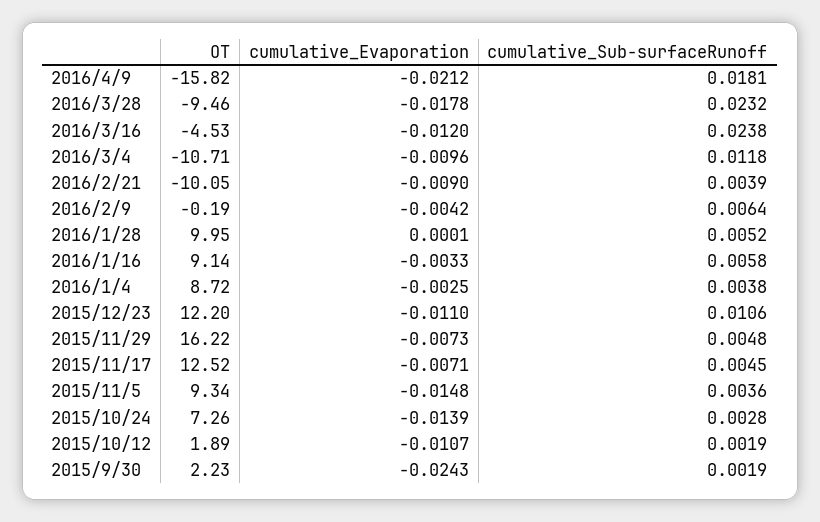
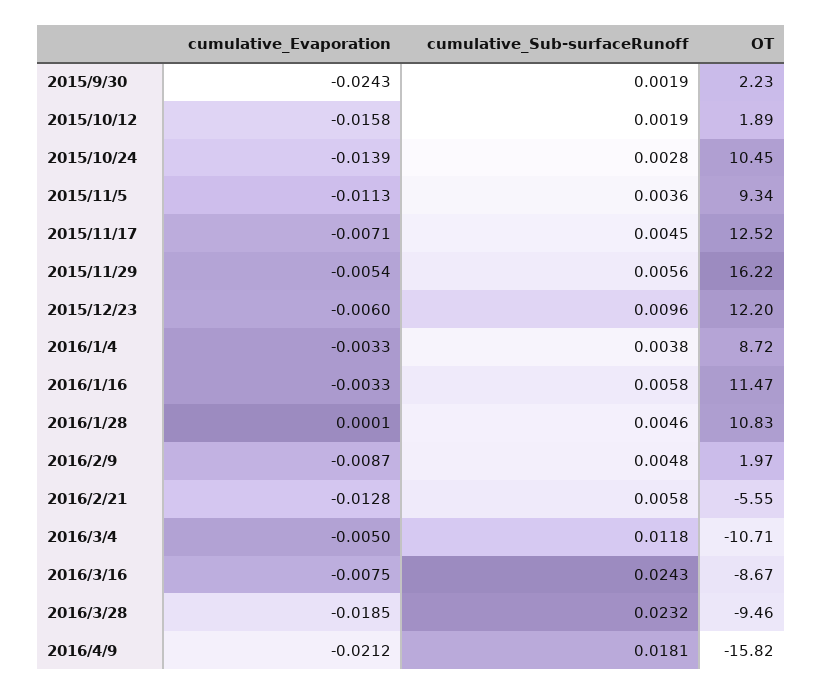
  {
    "OT": {
      "2016/4/9": -15.82,
      "2016/3/28": -9.46,
-     "2016/3/16": -4.53,
+     "2016/3/16": -8.67,
      "2016/3/4": -10.71,
-     "2016/2/21": -10.05,
+     "2016/2/21": -5.55,
-     "2016/2/9": -0.19,
+     "2016/2/9": 1.97,
-     "2016/1/28": 9.95,
+     "2016/1/28": 10.83,
-     "2016/1/16": 9.14,
+     "2016/1/16": 11.47,
      "2016/1/4": 8.72,
      "2015/12/23": 12.2,
      "2015/11/29": 16.22,
      "2015/11/17": 12.52,
      "2015/11/5": 9.34,
-     "2015/10/24": 7.26,
+     "2015/10/24": 10.45,
      "2015/10/12": 1.89,
      "2015/9/30": 2.23
    },
    "cumulative_Evaporation": {
      "2016/4/9": -0.0212,
-     "2016/3/28": -0.0178,
+     "2016/3/28": -0.0185,
-     "2016/3/16": -0.012,
+     "2016/3/16": -0.0075,
-     "2016/3/4": -0.0096,
+     "2016/3/4": -0.005,
-     "2016/2/21": -0.009,
+     "2016/2/21": -0.0128,
-     "2016/2/9": -0.0042,
+     "2016/2/9": -0.0087,
      "2016/1/28": 0.0001,
      "2016/1/16": -0.0033,
-     "2016/1/4": -0.0025,
+     "2016/1/4": -0.0033,
-     "2015/12/23": -0.011,
+     "2015/12/23": -0.006,
-     "2015/11/29": -0.0073,
+     "2015/11/29": -0.0054,
      "2015/11/17": -0.0071,
-     "2015/11/5": -0.0148,
+     "2015/11/5": -0.0113,
      "2015/10/24": -0.0139,
-     "2015/10/12": -0.0107,
+     "2015/10/12": -0.0158,
      "2015/9/30": -0.0243
    },
    "cumulative_Sub-surfaceRunoff": {
      "2016/4/9": 0.0181,
      "2016/3/28": 0.0232,
-     "2016/3/16": 0.0238,
+     "2016/3/16": 0.0243,
      "2016/3/4": 0.0118,
-     "2016/2/21": 0.0039,
+     "2016/2/21": 0.0058,
-     "2016/2/9": 0.0064,
+     "2016/2/9": 0.0048,
-     "2016/1/28": 0.0052,
+     "2016/1/28": 0.0046,
      "2016/1/16": 0.0058,
      "2016/1/4": 0.0038,
-     "2015/12/23": 0.0106,
+     "2015/12/23": 0.0096,
-     "2015/11/29": 0.0048,
+     "2015/11/29": 0.0056,
      "2015/11/17": 0.0045,
      "2015/11/5": 0.0036,
      "2015/10/24": 0.0028,
      "2015/10/12": 0.0019,
      "2015/9/30": 0.0019
    }
  }

